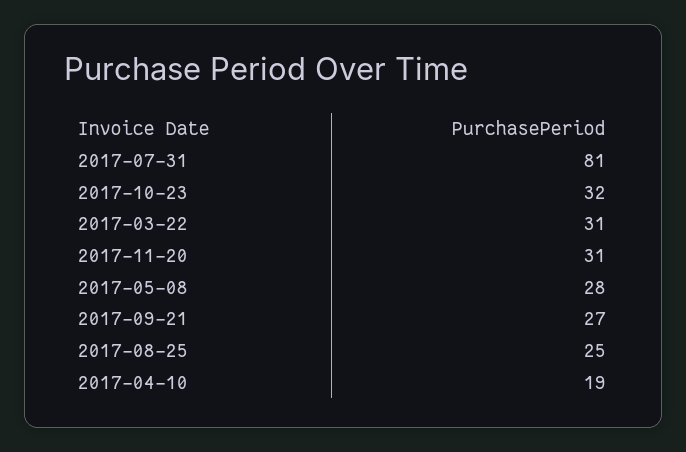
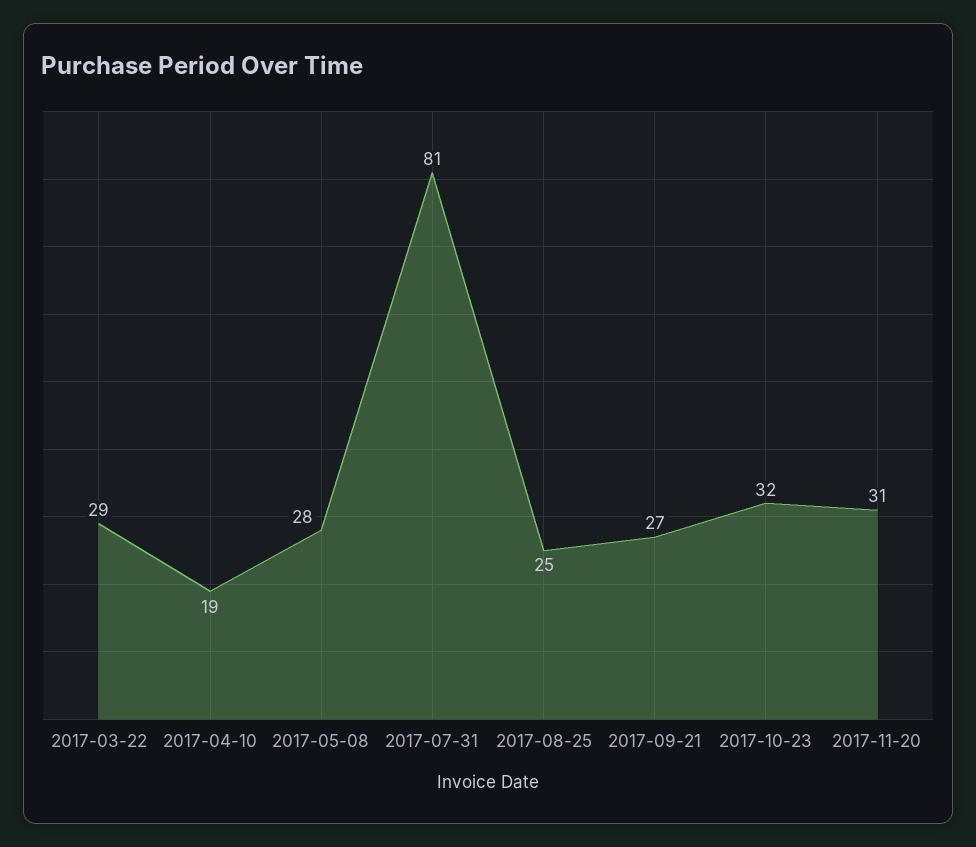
  {
    "2017-07-31": 81,
    "2017-10-23": 32,
-   "2017-03-22": 31,
+   "2017-03-22": 29,
    "2017-11-20": 31,
    "2017-05-08": 28,
    "2017-09-21": 27,
    "2017-08-25": 25,
    "2017-04-10": 19
  }

